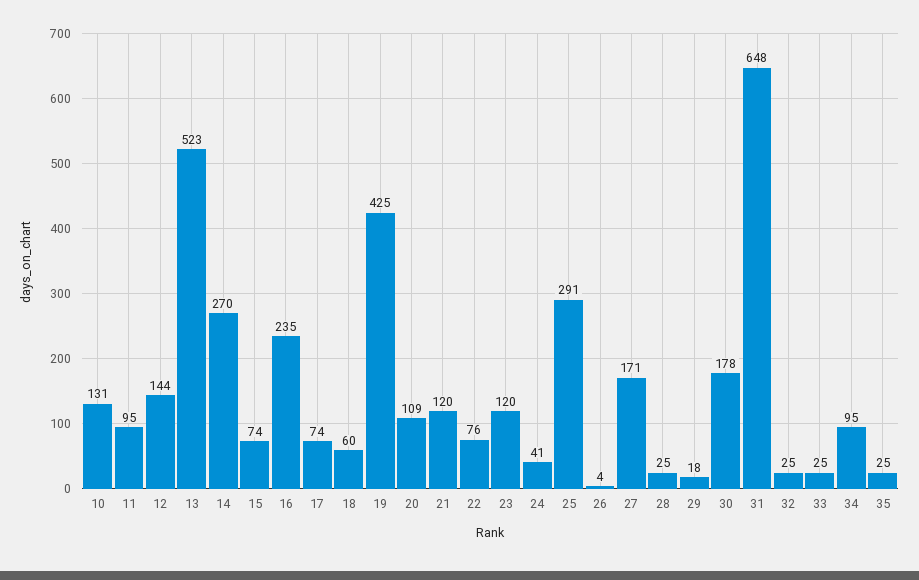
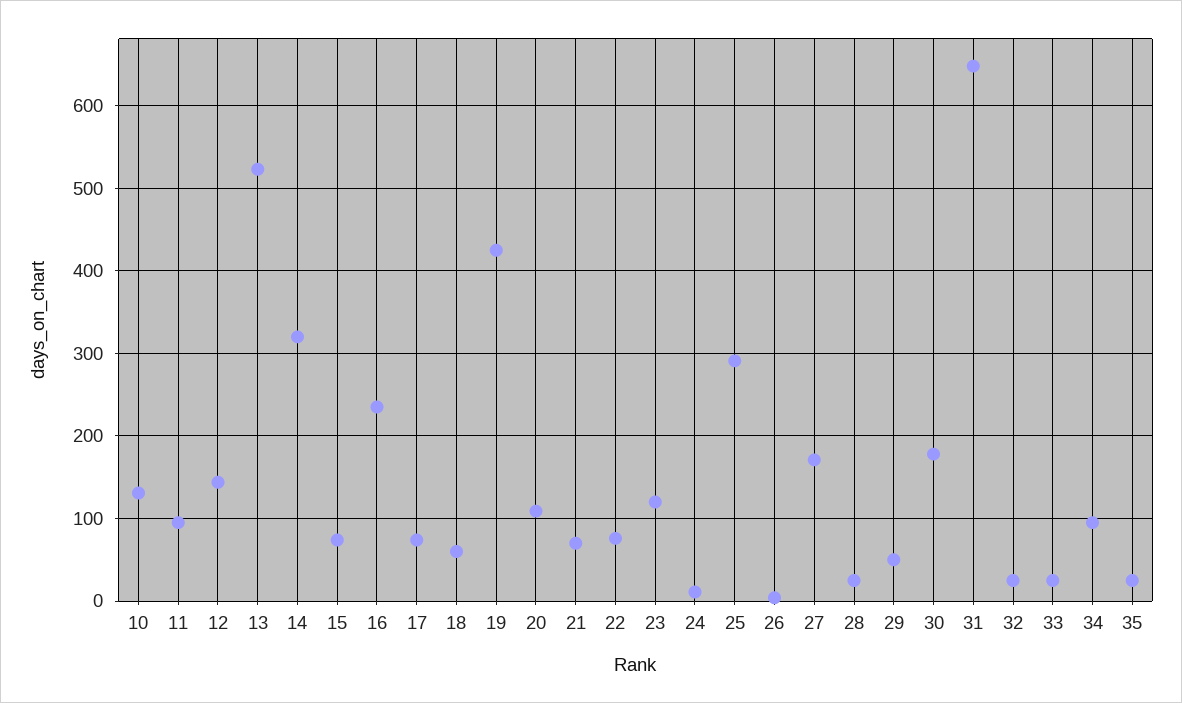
  {
    "10": 131,
    "11": 95,
    "12": 144,
    "13": 523,
-   "14": 270,
+   "14": 320,
    "15": 74,
    "16": 235,
    "17": 74,
    "18": 60,
    "19": 425,
    "20": 109,
-   "21": 120,
+   "21": 70,
    "22": 76,
    "23": 120,
-   "24": 41,
+   "24": 10,
    "25": 291,
    "26": 4,
    "27": 171,
    "28": 25,
-   "29": 18,
+   "29": 50,
    "30": 178,
    "31": 648,
    "32": 25,
    "33": 25,
    "34": 95,
    "35": 25
  }

